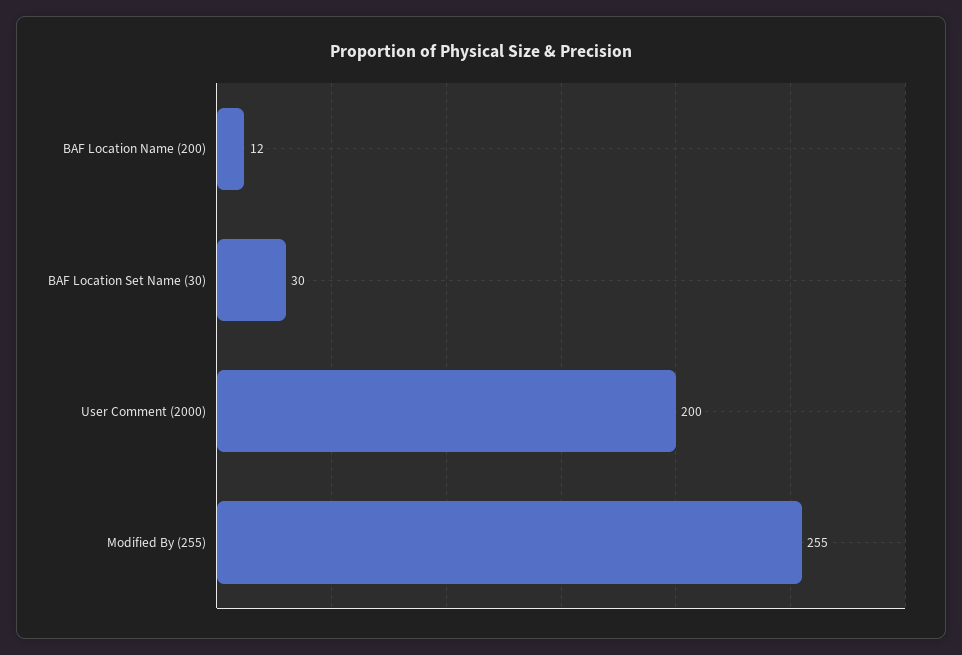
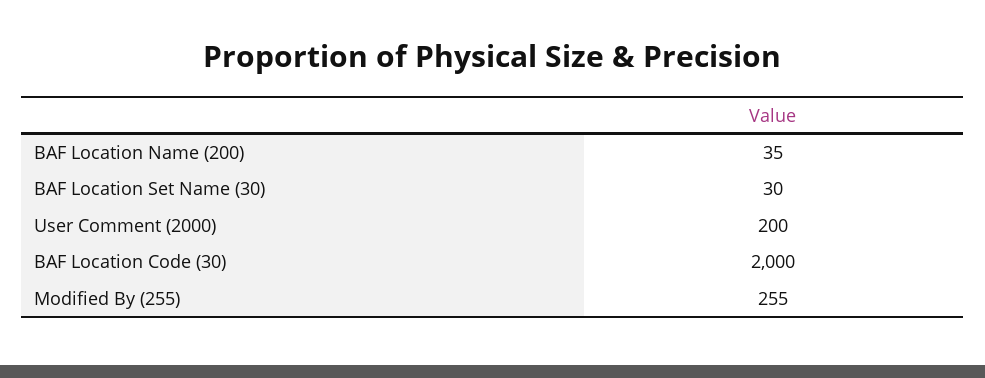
  {
-   "BAF Location Name (200)": 12,
+   "BAF Location Name (200)": 35,
    "BAF Location Set Name (30)": 30,
    "User Comment (2000)": 200,
-   "Modified By (255)": 255
+   "Modified By (255)": 255,
+   "BAF Location Code (30)": 2000
  }

